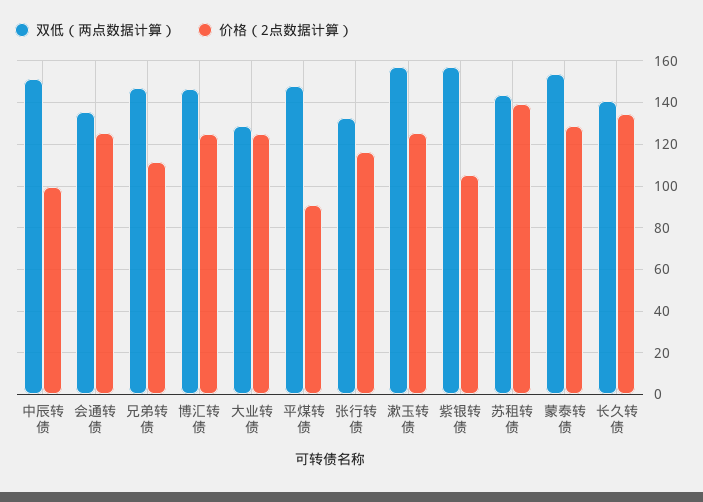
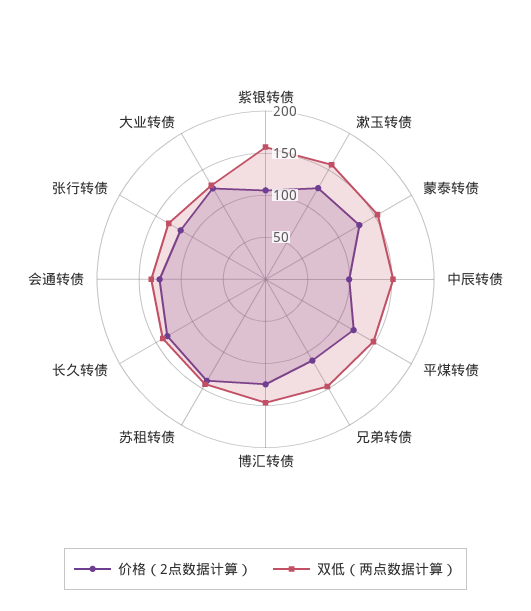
  {
    "双低（两点数据计算）": {
      "中辰转债": 150,
      "会通转债": 135,
      "兄弟转债": 145,
      "博汇转债": 145,
      "大业转债": 130,
      "平煤转债": 150,
      "张行转债": 135,
      "漱玉转债": 155,
      "紫银转债": 155,
      "苏租转债": 145,
      "蒙泰转债": 155,
      "长久转债": 140
    },
    "价格（2点数据计算）": {
      "中辰转债": 100,
      "会通转债": 125,
      "兄弟转债": 110,
      "博汇转债": 125,
      "大业转债": 125,
-     "平煤转债": 90,
+     "平煤转债": 120,
      "张行转债": 115,
      "漱玉转债": 125,
      "紫银转债": 105,
      "苏租转债": 140,
      "蒙泰转债": 130,
      "长久转债": 135
    }
  }

